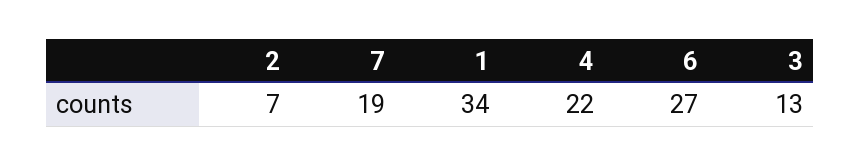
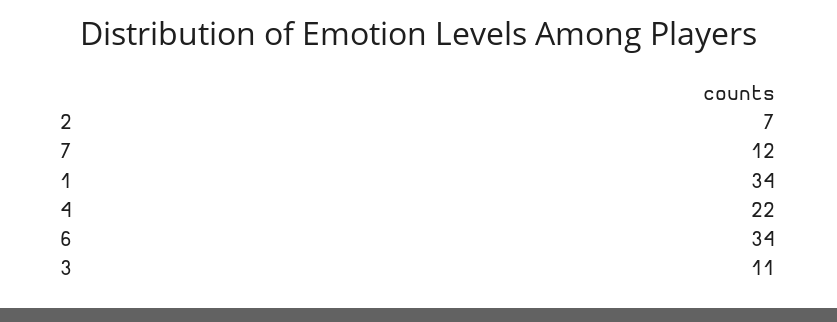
  {
    "2": 7,
-   "7": 19,
+   "7": 12,
    "1": 34,
    "4": 22,
-   "6": 27,
+   "6": 34,
-   "3": 13
+   "3": 11
  }

